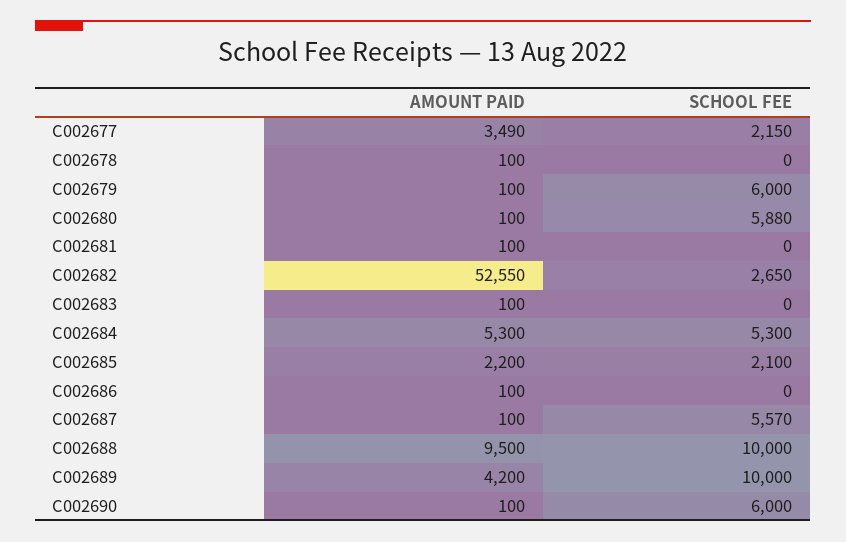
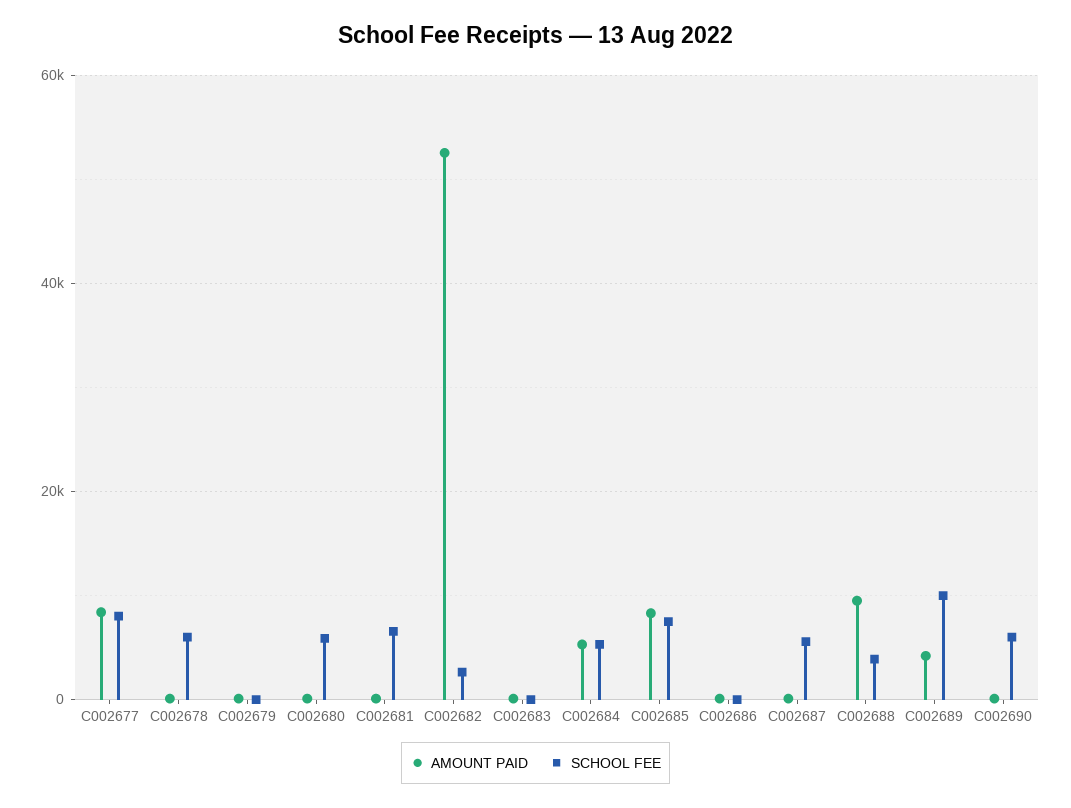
  {
    "AMOUNT PAID": {
-     "C002677": 3490,
+     "C002677": 8000,
      "C002678": 100,
      "C002679": 100,
      "C002680": 100,
      "C002681": 100,
      "C002682": 52550,
      "C002683": 100,
      "C002684": 5300,
-     "C002685": 2200,
+     "C002685": 8000,
      "C002686": 100,
      "C002687": 100,
      "C002688": 9500,
      "C002689": 4200,
      "C002690": 100
    },
    "SCHOOL FEE": {
-     "C002677": 2150,
+     "C002677": 8000,
-     "C002678": 0,
+     "C002678": 6000,
-     "C002679": 6000,
+     "C002679": 0,
      "C002680": 5880,
-     "C002681": 0,
+     "C002681": 6000,
      "C002682": 2650,
      "C002683": 0,
      "C002684": 5300,
-     "C002685": 2100,
+     "C002685": 8000,
      "C002686": 0,
      "C002687": 5570,
-     "C002688": 10000,
+     "C002688": 4000,
      "C002689": 10000,
      "C002690": 6000
    }
  }

